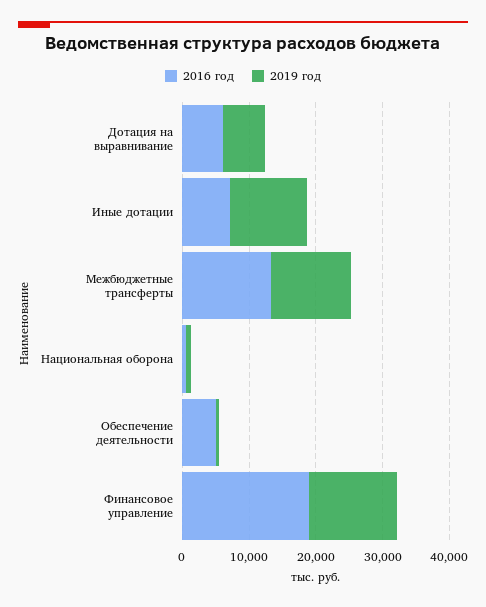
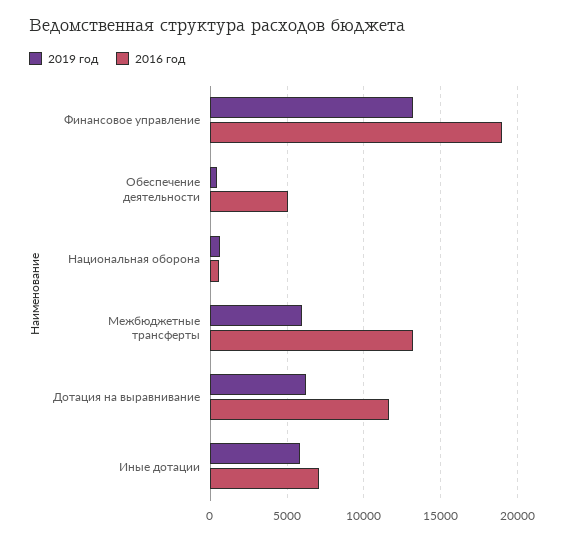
  {
    "2016 год": {
-     "Дотация на выравнивание": 6000,
+     "Дотация на выравнивание": 11500,
      "Иные дотации": 7000,
      "Межбюджетные трансферты": 13000,
      "Национальная оборона": 500,
      "Обеспечение деятельности": 5000,
      "Финансовое управление": 19000
    },
    "2019 год": {
      "Дотация на выравнивание": 6000,
-     "Иные дотации": 12000,
+     "Иные дотации": 6000,
-     "Межбюджетные трансферты": 12000,
+     "Межбюджетные трансферты": 6000,
      "Национальная оборона": 500,
      "Обеспечение деятельности": 500,
      "Финансовое управление": 13000
    }
  }

